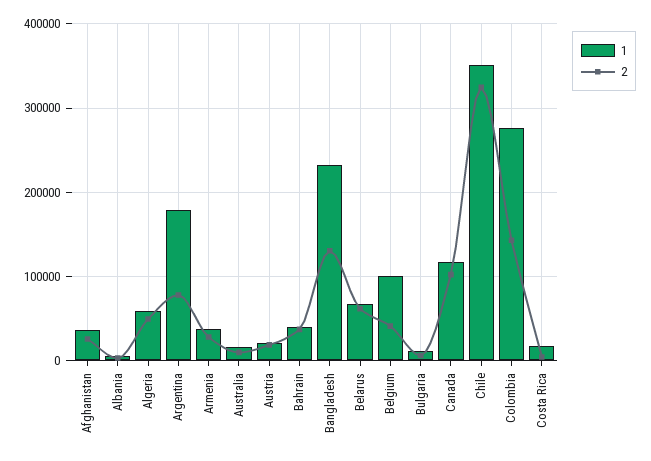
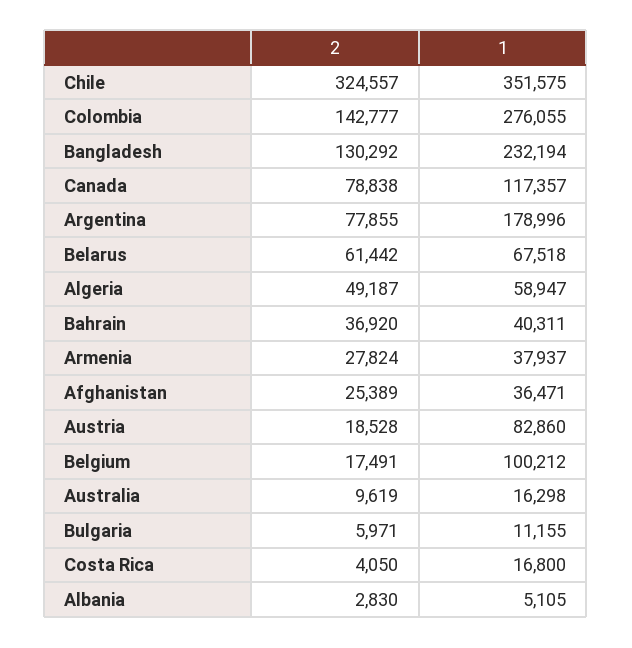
  {
    "1": {
      "Afghanistan": 36471,
      "Albania": 5105,
      "Algeria": 58947,
      "Argentina": 178996,
      "Armenia": 37937,
      "Australia": 16298,
-     "Austria": 20000,
+     "Austria": 82860,
      "Bahrain": 40311,
      "Bangladesh": 232194,
      "Belarus": 67518,
      "Belgium": 100212,
      "Bulgaria": 11155,
      "Canada": 117357,
      "Chile": 351575,
      "Colombia": 276055,
      "Costa Rica": 16800
    },
    "2": {
      "Afghanistan": 25389,
      "Albania": 2830,
      "Algeria": 49187,
      "Argentina": 77855,
      "Armenia": 27824,
      "Australia": 9619,
      "Austria": 18528,
      "Bahrain": 36920,
      "Bangladesh": 130292,
      "Belarus": 61442,
-     "Belgium": 40000,
+     "Belgium": 17491,
      "Bulgaria": 5971,
-     "Canada": 100000,
+     "Canada": 78838,
      "Chile": 324557,
      "Colombia": 142777,
      "Costa Rica": 4050
    }
  }

